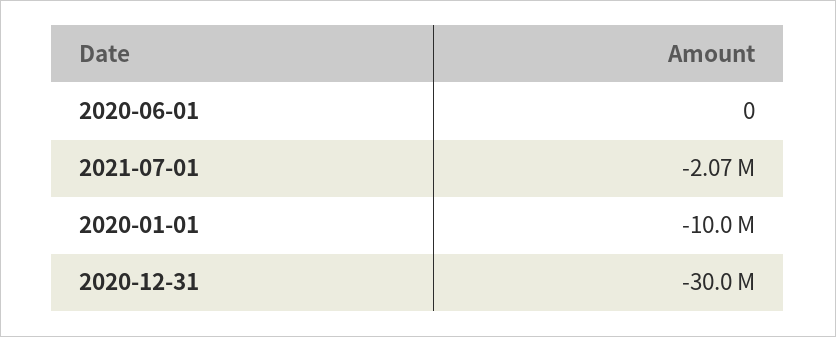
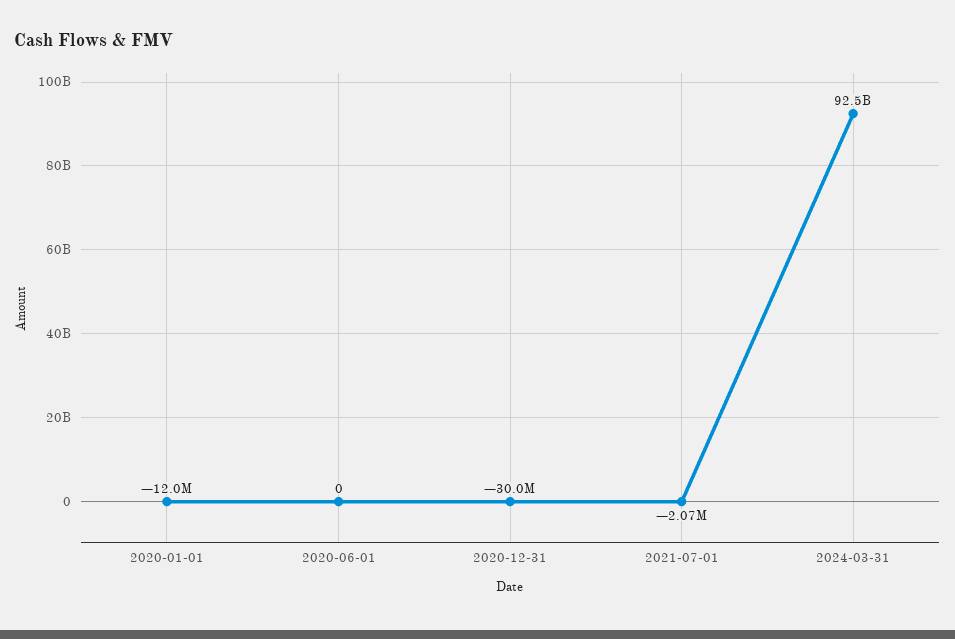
  {
    "2020-06-01": 0,
    "2021-07-01": -2070000,
-   "2020-01-01": -10000000,
+   "2020-01-01": -12000000,
-   "2020-12-31": -30000000
+   "2020-12-31": -30000000,
+   "2024-03-31": 92500000000
  }

